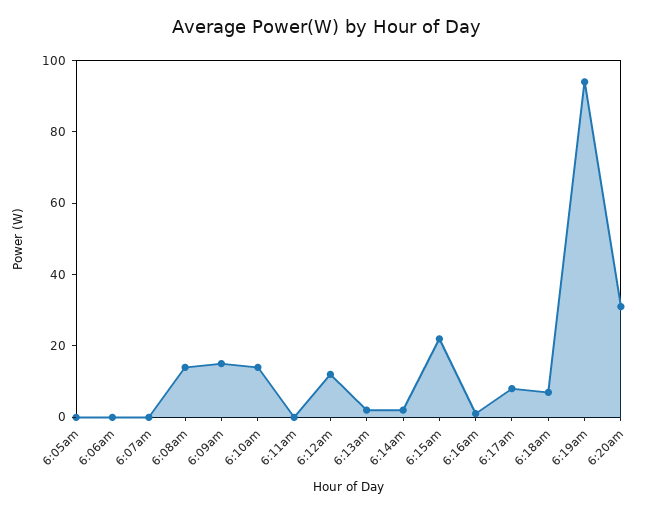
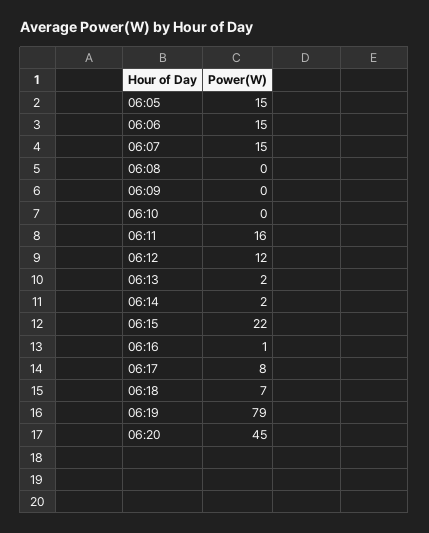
  {
-   "6:05am": 0,
+   "6:05am": 15,
-   "6:06am": 0,
+   "6:06am": 15,
-   "6:07am": 0,
+   "6:07am": 15,
-   "6:08am": 15,
+   "6:08am": 0,
-   "6:09am": 15,
+   "6:09am": 0,
-   "6:10am": 15,
+   "6:10am": 0,
-   "6:11am": 0,
+   "6:11am": 16,
    "6:12am": 12,
    "6:13am": 2,
    "6:14am": 2,
    "6:15am": 22,
    "6:16am": 1,
    "6:17am": 8,
    "6:18am": 7,
-   "6:19am": 95,
+   "6:19am": 79,
-   "6:20am": 30
+   "6:20am": 45
  }

